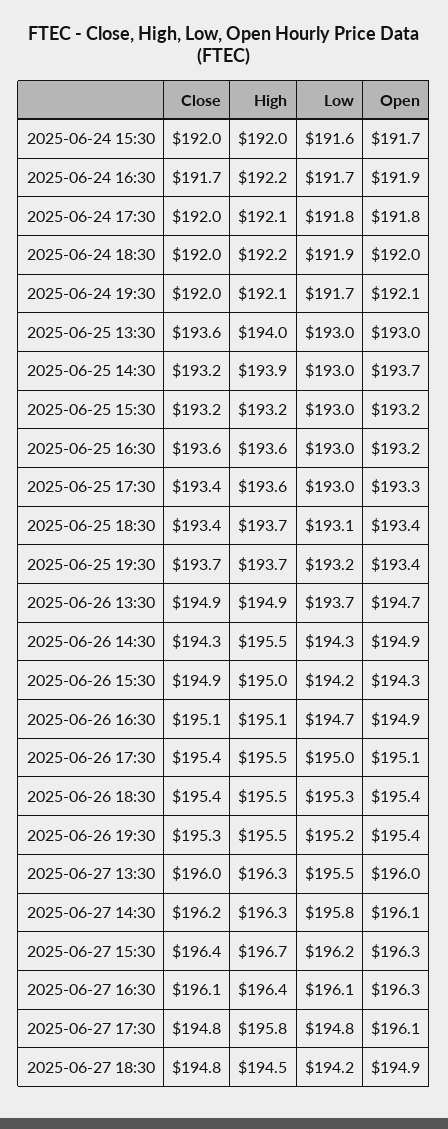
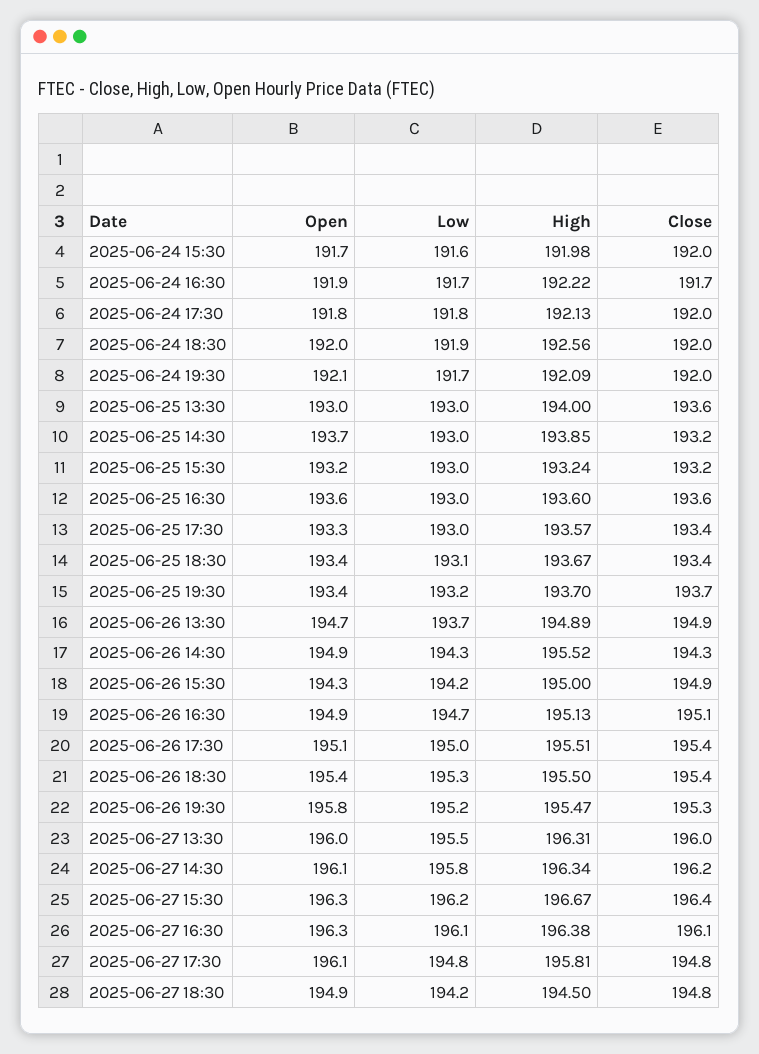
  {
    "Close": {
      "2025-06-24 15:30": 192,
      "2025-06-24 16:30": 191.7,
      "2025-06-24 17:30": 192,
      "2025-06-24 18:30": 192,
      "2025-06-24 19:30": 192,
      "2025-06-25 13:30": 193.6,
      "2025-06-25 14:30": 193.2,
      "2025-06-25 15:30": 193.2,
      "2025-06-25 16:30": 193.6,
      "2025-06-25 17:30": 193.4,
      "2025-06-25 18:30": 193.4,
      "2025-06-25 19:30": 193.7,
      "2025-06-26 13:30": 194.9,
      "2025-06-26 14:30": 194.3,
      "2025-06-26 15:30": 194.9,
      "2025-06-26 16:30": 195.1,
      "2025-06-26 17:30": 195.4,
      "2025-06-26 18:30": 195.4,
      "2025-06-26 19:30": 195.3,
      "2025-06-27 13:30": 196,
      "2025-06-27 14:30": 196.2,
      "2025-06-27 15:30": 196.4,
      "2025-06-27 16:30": 196.1,
      "2025-06-27 17:30": 194.8,
      "2025-06-27 18:30": 194.8
    },
    "High": {
      "2025-06-24 15:30": 191.98,
      "2025-06-24 16:30": 192.22,
      "2025-06-24 17:30": 192.13,
-     "2025-06-24 18:30": 192.2,
+     "2025-06-24 18:30": 192.56,
      "2025-06-24 19:30": 192.09,
      "2025-06-25 13:30": 194,
      "2025-06-25 14:30": 193.85,
      "2025-06-25 15:30": 193.24,
      "2025-06-25 16:30": 193.6,
      "2025-06-25 17:30": 193.57,
      "2025-06-25 18:30": 193.67,
      "2025-06-25 19:30": 193.7,
      "2025-06-26 13:30": 194.89,
      "2025-06-26 14:30": 195.52,
      "2025-06-26 15:30": 195,
      "2025-06-26 16:30": 195.13,
      "2025-06-26 17:30": 195.51,
      "2025-06-26 18:30": 195.5,
      "2025-06-26 19:30": 195.47,
      "2025-06-27 13:30": 196.31,
      "2025-06-27 14:30": 196.34,
      "2025-06-27 15:30": 196.67,
      "2025-06-27 16:30": 196.38,
      "2025-06-27 17:30": 195.81,
      "2025-06-27 18:30": 194.5
    },
    "Low": {
      "2025-06-24 15:30": 191.6,
      "2025-06-24 16:30": 191.7,
      "2025-06-24 17:30": 191.8,
      "2025-06-24 18:30": 191.9,
      "2025-06-24 19:30": 191.7,
      "2025-06-25 13:30": 193,
      "2025-06-25 14:30": 193,
      "2025-06-25 15:30": 193,
      "2025-06-25 16:30": 193,
      "2025-06-25 17:30": 193,
      "2025-06-25 18:30": 193.1,
      "2025-06-25 19:30": 193.2,
      "2025-06-26 13:30": 193.7,
      "2025-06-26 14:30": 194.3,
      "2025-06-26 15:30": 194.2,
      "2025-06-26 16:30": 194.7,
      "2025-06-26 17:30": 195,
      "2025-06-26 18:30": 195.3,
      "2025-06-26 19:30": 195.2,
      "2025-06-27 13:30": 195.5,
      "2025-06-27 14:30": 195.8,
      "2025-06-27 15:30": 196.2,
      "2025-06-27 16:30": 196.1,
      "2025-06-27 17:30": 194.8,
      "2025-06-27 18:30": 194.2
    },
    "Open": {
      "2025-06-24 15:30": 191.7,
      "2025-06-24 16:30": 191.9,
      "2025-06-24 17:30": 191.8,
      "2025-06-24 18:30": 192,
      "2025-06-24 19:30": 192.1,
      "2025-06-25 13:30": 193,
      "2025-06-25 14:30": 193.7,
      "2025-06-25 15:30": 193.2,
-     "2025-06-25 16:30": 193.2,
+     "2025-06-25 16:30": 193.6,
      "2025-06-25 17:30": 193.3,
      "2025-06-25 18:30": 193.4,
      "2025-06-25 19:30": 193.4,
      "2025-06-26 13:30": 194.7,
      "2025-06-26 14:30": 194.9,
      "2025-06-26 15:30": 194.3,
      "2025-06-26 16:30": 194.9,
      "2025-06-26 17:30": 195.1,
      "2025-06-26 18:30": 195.4,
-     "2025-06-26 19:30": 195.4,
+     "2025-06-26 19:30": 195.8,
      "2025-06-27 13:30": 196,
      "2025-06-27 14:30": 196.1,
      "2025-06-27 15:30": 196.3,
      "2025-06-27 16:30": 196.3,
      "2025-06-27 17:30": 196.1,
      "2025-06-27 18:30": 194.9
    }
  }

